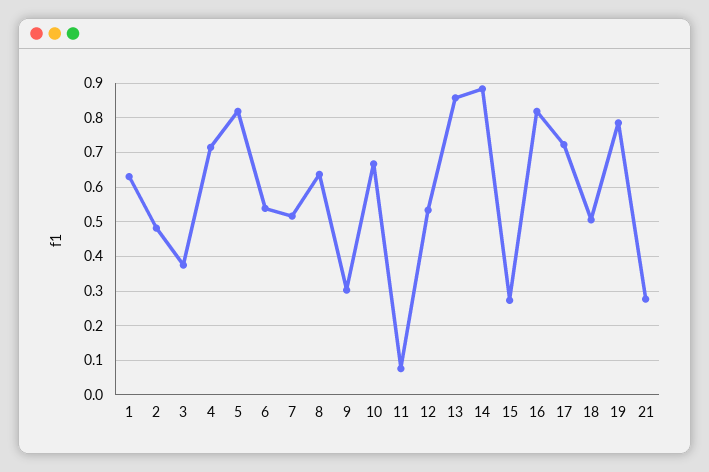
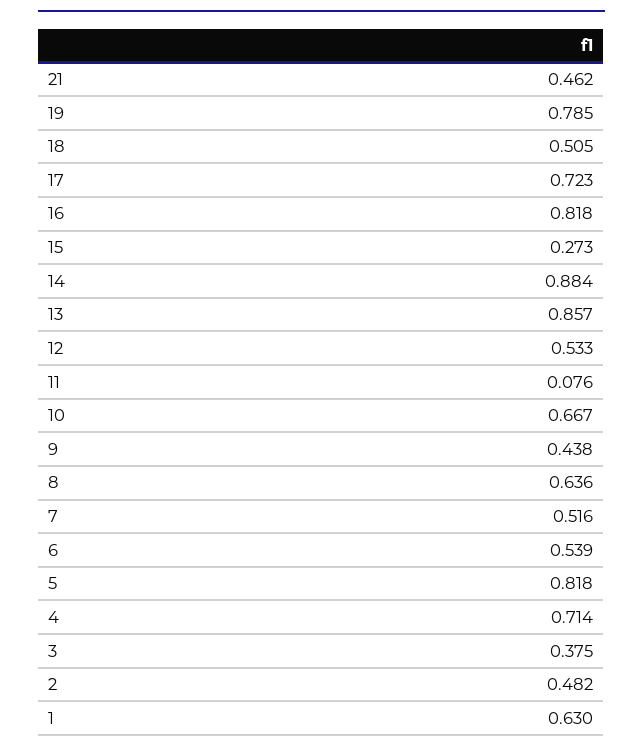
  {
    "1": 0.63,
    "2": 0.482,
    "3": 0.375,
    "4": 0.714,
    "5": 0.818,
    "6": 0.539,
    "7": 0.516,
    "8": 0.636,
-   "9": 0.3,
+   "9": 0.438,
    "10": 0.667,
    "11": 0.076,
    "12": 0.533,
    "13": 0.857,
    "14": 0.884,
    "15": 0.273,
    "16": 0.818,
    "17": 0.723,
    "18": 0.505,
    "19": 0.785,
-   "21": 0.28
+   "21": 0.462
  }

